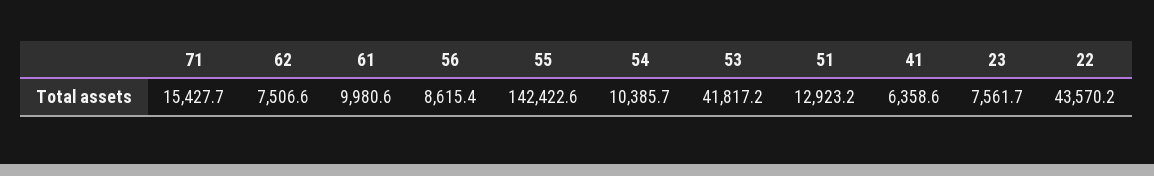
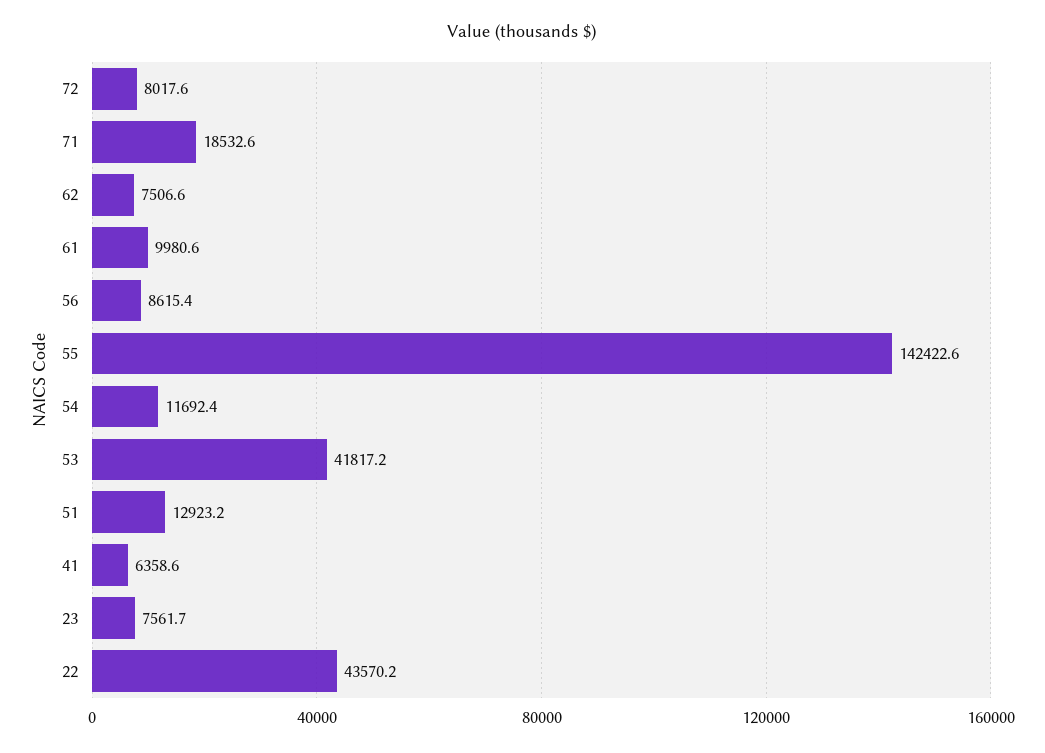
  {
-   "71": 15427.7,
+   "71": 18532.6,
    "62": 7506.6,
    "61": 9980.6,
    "56": 8615.4,
    "55": 142422.6,
-   "54": 10385.7,
+   "54": 11692.4,
    "53": 41817.2,
    "51": 12923.2,
    "41": 6358.6,
    "23": 7561.7,
-   "22": 43570.2
+   "22": 43570.2,
+   "72": 8017.6
  }

